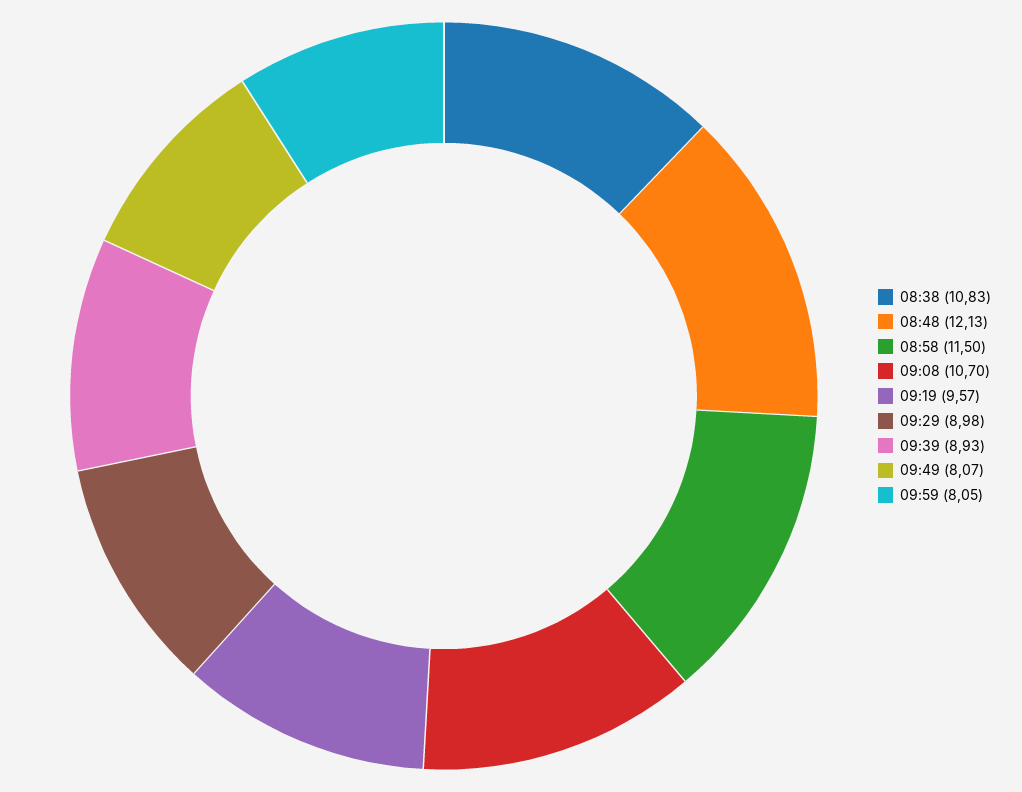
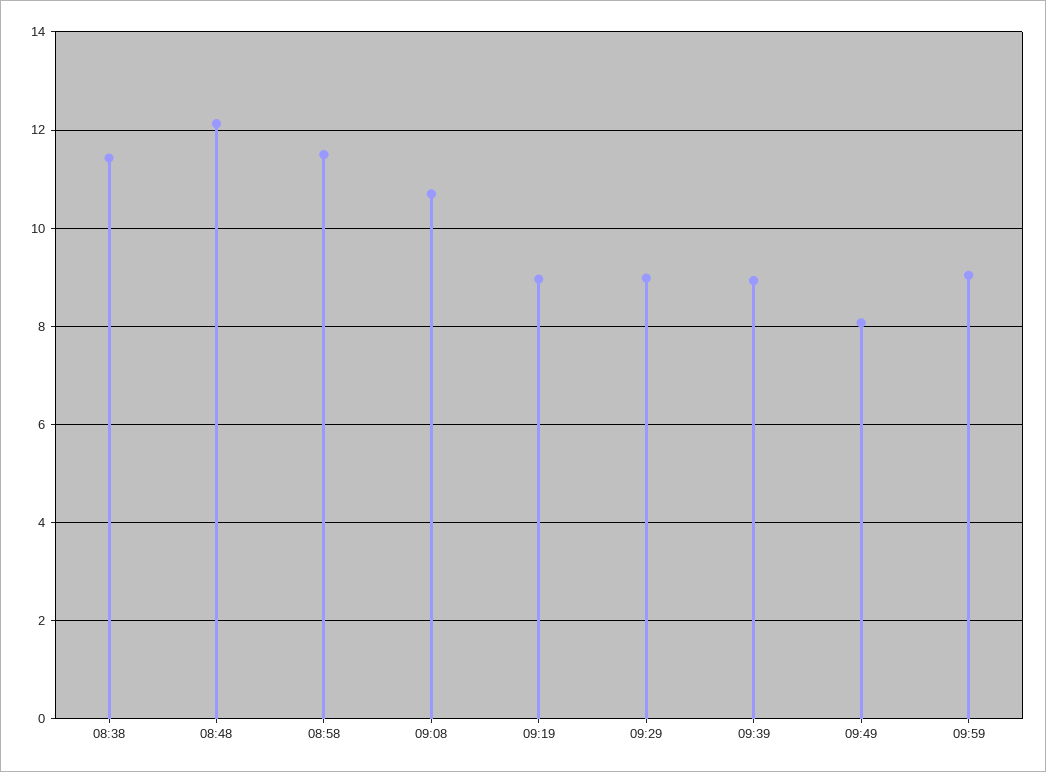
  {
-   "08:38": 10.83,
+   "08:38": 11.4,
    "08:48": 12.13,
    "08:58": 11.5,
    "09:08": 10.7,
-   "09:19": 9.57,
+   "09:19": 9,
    "09:29": 8.98,
    "09:39": 8.93,
    "09:49": 8.07,
-   "09:59": 8.05
+   "09:59": 9
  }

